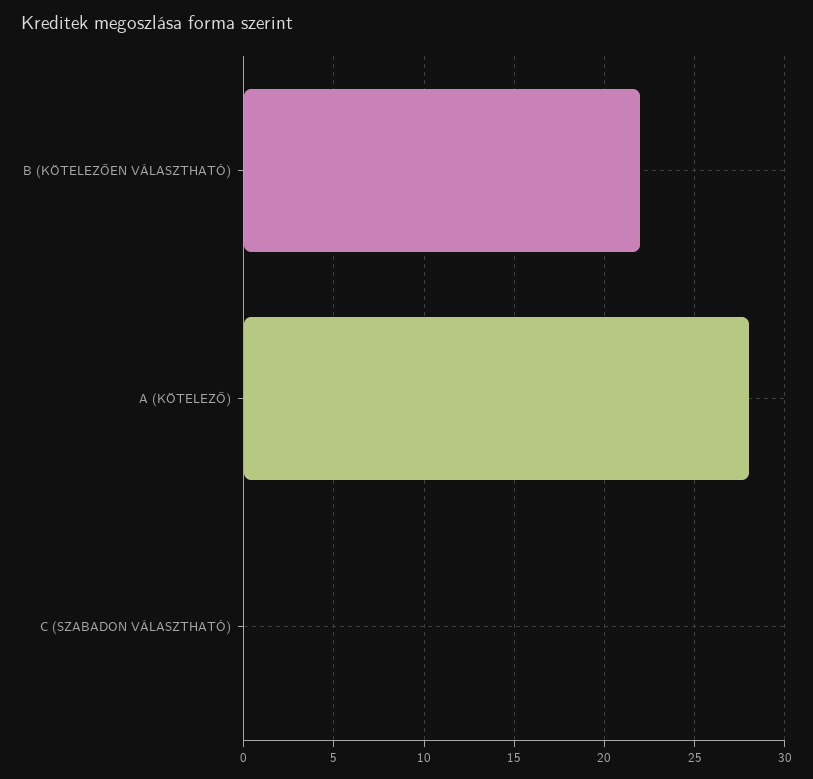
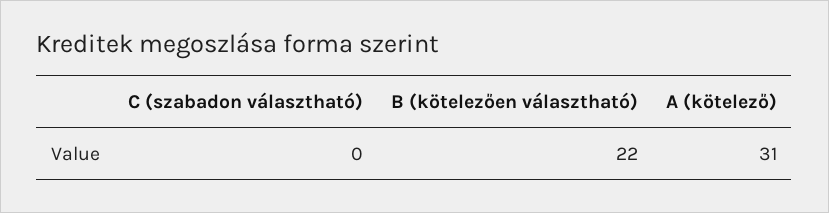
  {
    "B (KÖTELEZŐEN VÁLASZTHATÓ)": 22,
-   "A (KÖTELEZŐ)": 28,
+   "A (KÖTELEZŐ)": 31,
    "C (SZABADON VÁLASZTHATÓ)": 0
  }

